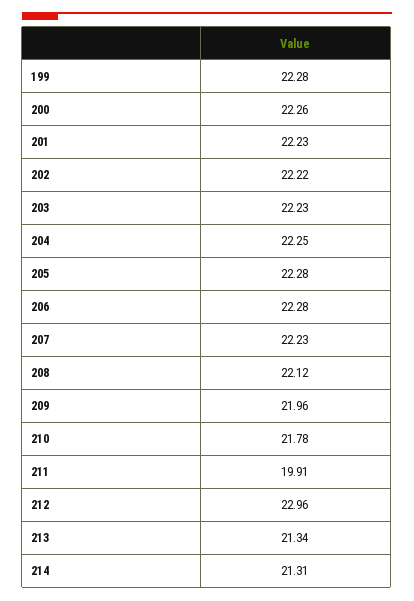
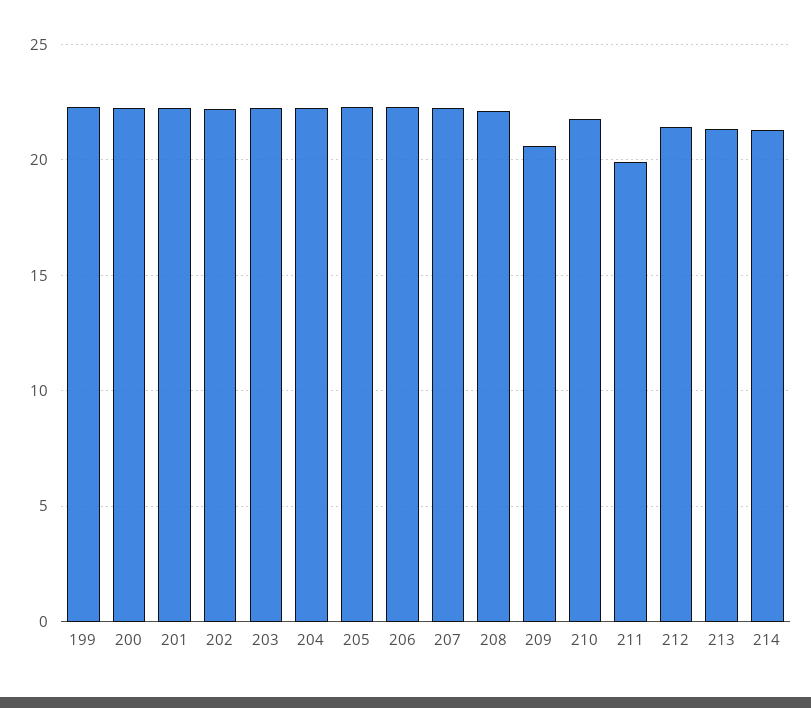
  {
    "199": 22.28,
    "200": 22.26,
    "201": 22.23,
    "202": 22.22,
    "203": 22.23,
    "204": 22.25,
    "205": 22.28,
    "206": 22.28,
    "207": 22.23,
    "208": 22.12,
-   "209": 21.96,
+   "209": 20.5,
    "210": 21.78,
    "211": 19.91,
-   "212": 22.96,
+   "212": 21.5,
    "213": 21.34,
    "214": 21.31
  }

